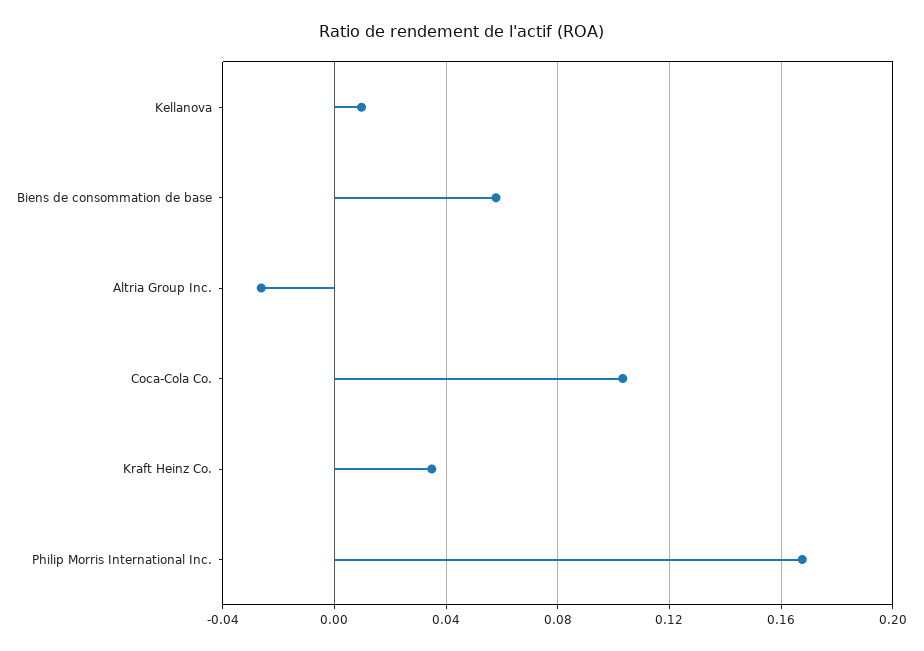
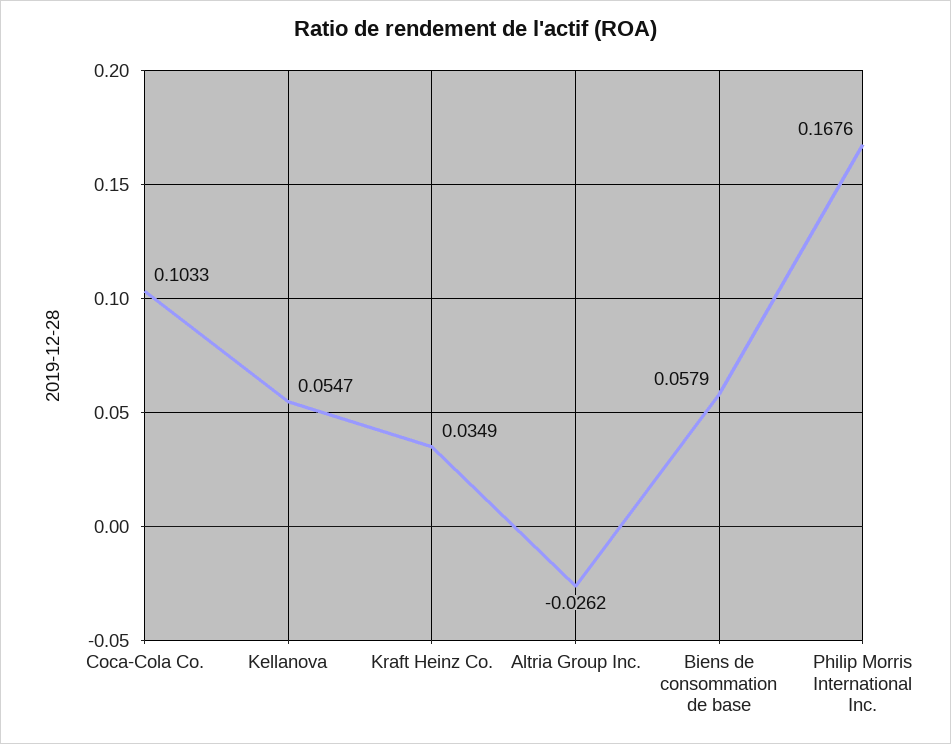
  {
-   "Kellanova": 0.01,
+   "Kellanova": 0.0547,
    "Biens de consommation de base": 0.0579,
    "Altria Group Inc.": -0.0262,
    "Coca-Cola Co.": 0.1033,
    "Kraft Heinz Co.": 0.0349,
    "Philip Morris International Inc.": 0.1676
  }

